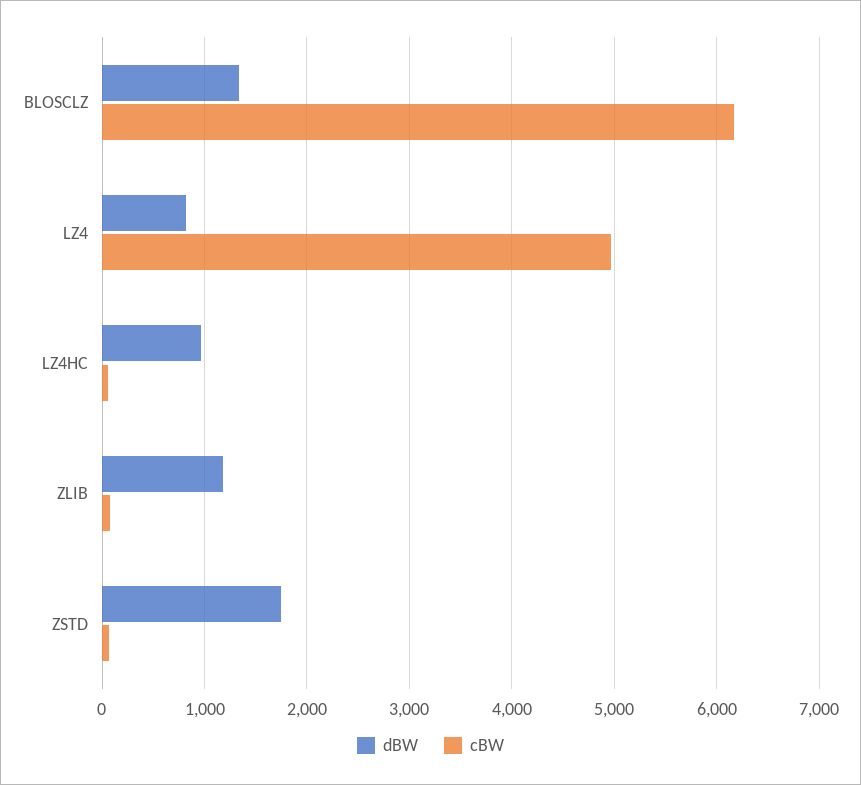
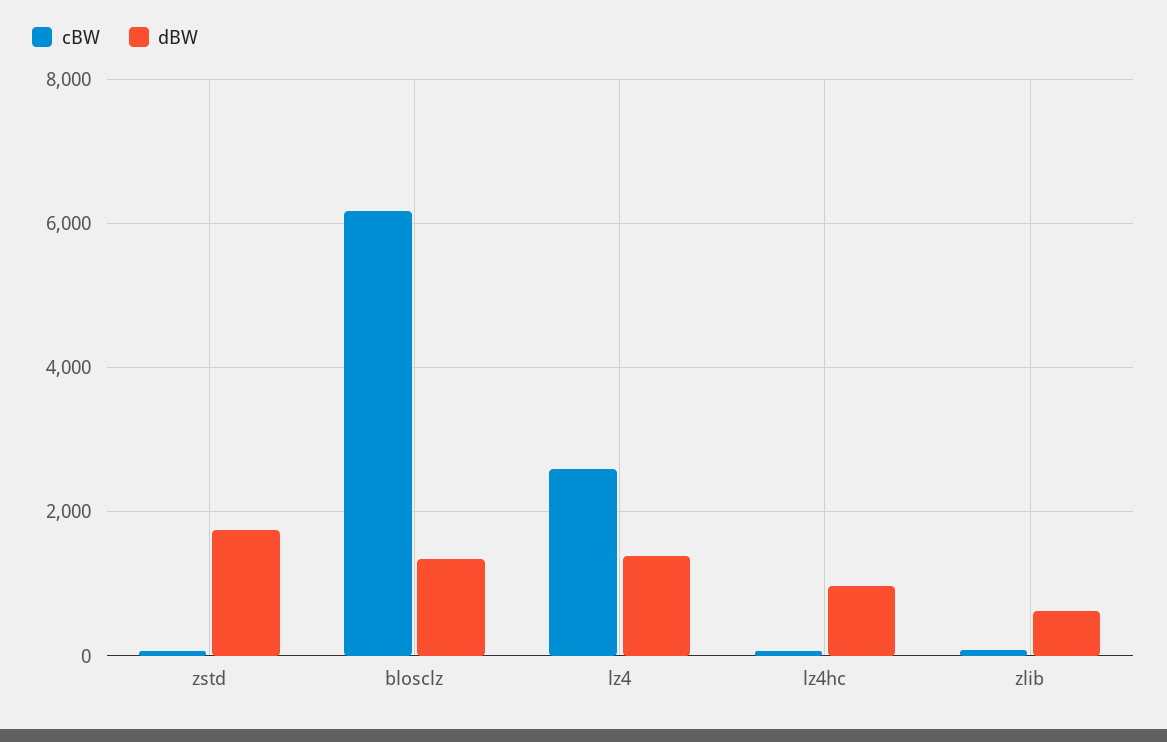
  {
    "dBW": {
      "BLOSCLZ": 1300,
-     "LZ4": 800,
+     "LZ4": 1400,
      "LZ4HC": 1000,
-     "ZLIB": 1200,
+     "ZLIB": 600,
      "ZSTD": 1800
    },
    "cBW": {
      "BLOSCLZ": 6200,
-     "LZ4": 5000,
+     "LZ4": 2600,
      "LZ4HC": 100,
      "ZLIB": 100,
      "ZSTD": 100
    }
  }

